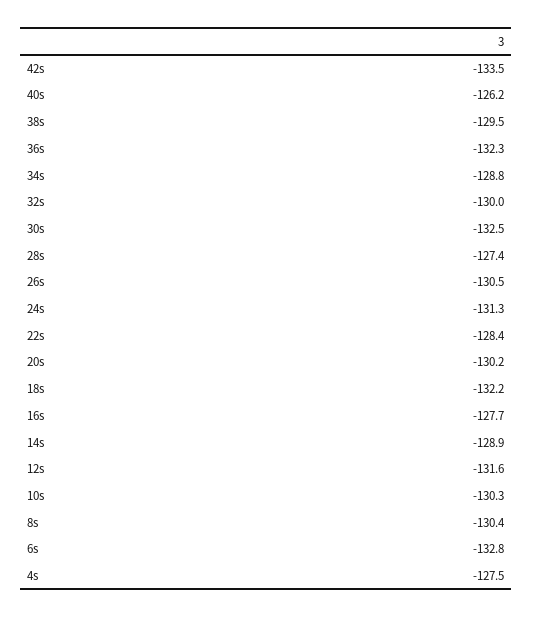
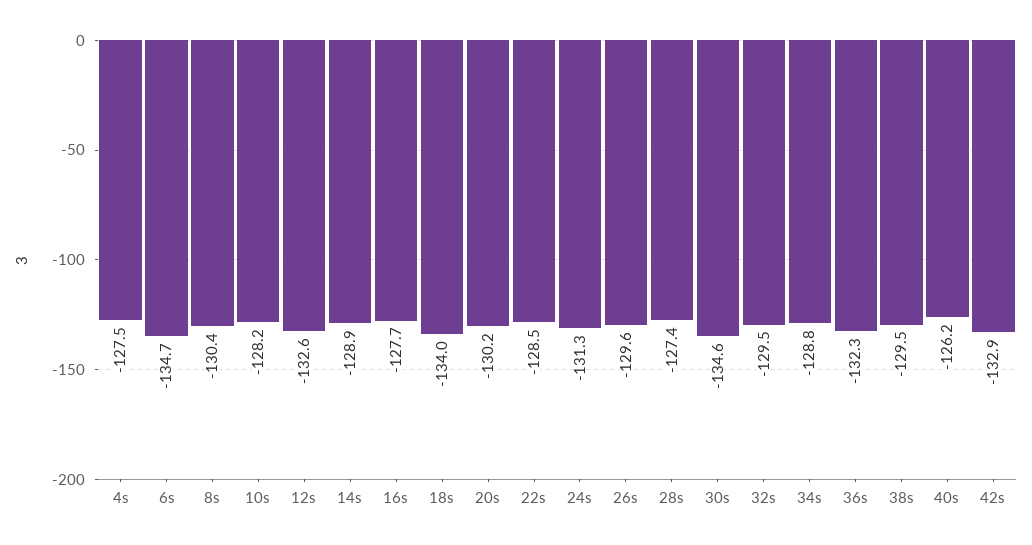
  {
-   "42s": -133.5,
+   "42s": -132.9,
    "40s": -126.2,
    "38s": -129.5,
    "36s": -132.3,
    "34s": -128.8,
-   "32s": -130,
+   "32s": -129.5,
-   "30s": -132.5,
+   "30s": -134.6,
    "28s": -127.4,
-   "26s": -130.5,
+   "26s": -129.6,
    "24s": -131.3,
-   "22s": -128.4,
+   "22s": -128.5,
    "20s": -130.2,
-   "18s": -132.2,
+   "18s": -134,
    "16s": -127.7,
    "14s": -128.9,
-   "12s": -131.6,
+   "12s": -132.6,
-   "10s": -130.3,
+   "10s": -128.2,
    "8s": -130.4,
-   "6s": -132.8,
+   "6s": -134.7,
    "4s": -127.5
  }

